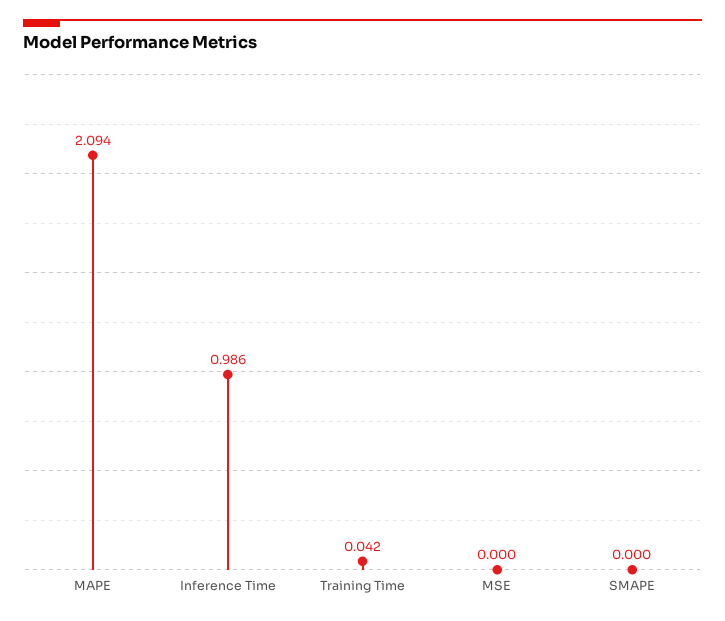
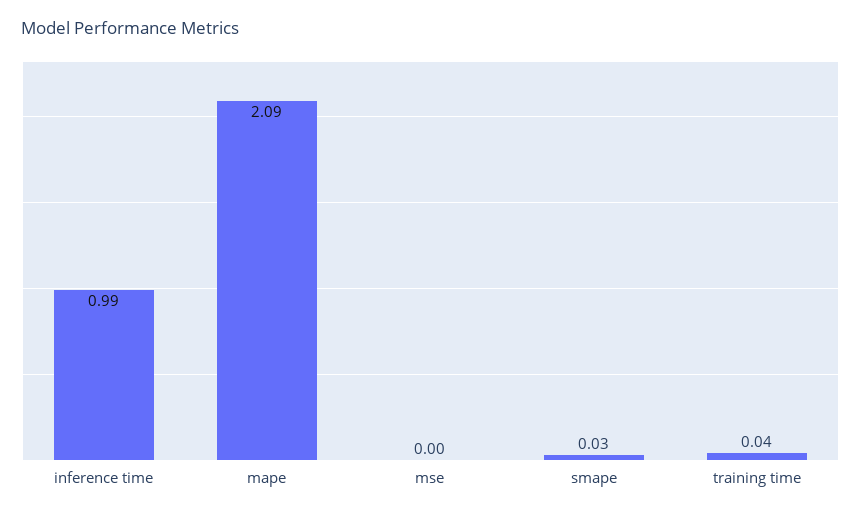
  {
    "MAPE": 2.094,
    "Inference Time": 0.986,
    "Training Time": 0.042,
    "MSE": 0,
-   "SMAPE": 0
+   "SMAPE": 0.03
  }

